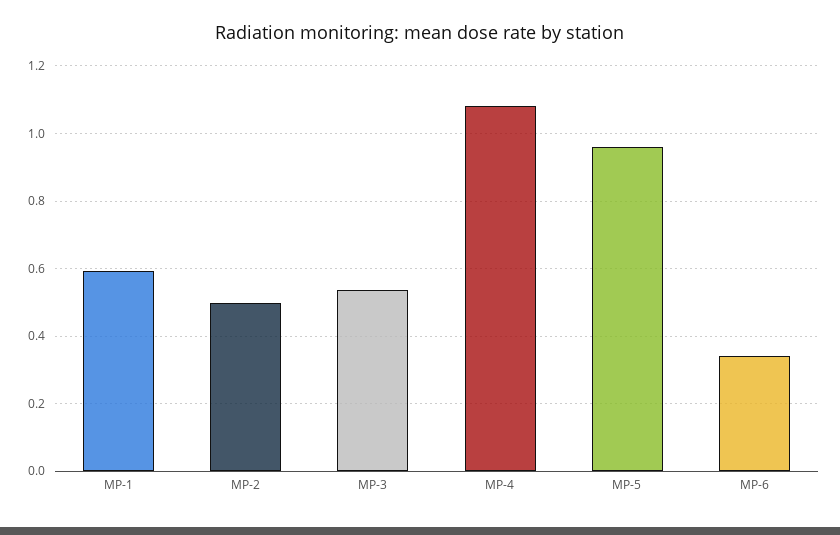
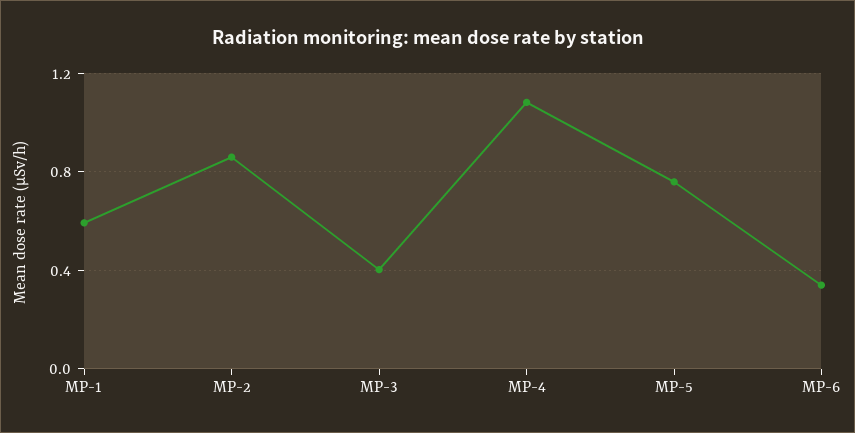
  {
    "MP-1": 0.6,
-   "MP-2": 0.5,
+   "MP-2": 0.85,
-   "MP-3": 0.54,
+   "MP-3": 0.4,
    "MP-4": 1.08,
-   "MP-5": 0.96,
+   "MP-5": 0.75,
    "MP-6": 0.34
  }

